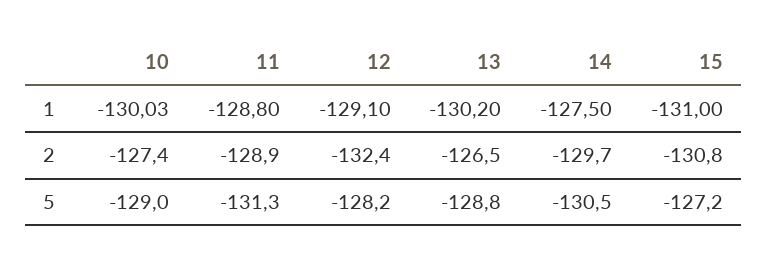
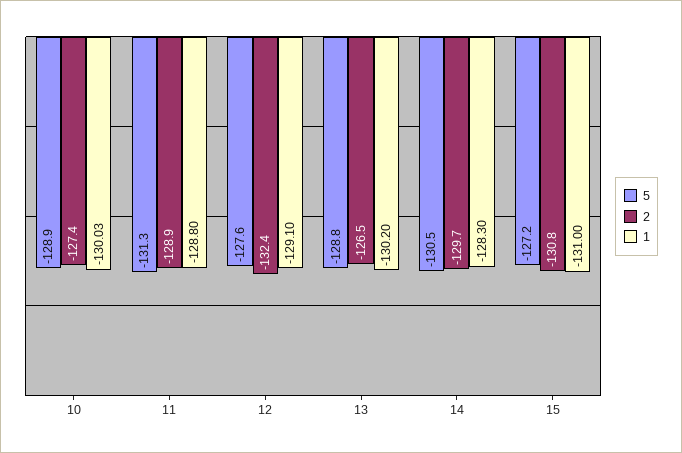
  {
    "1": {
      "10": -130.03,
      "11": -128.8,
      "12": -129.1,
      "13": -130.2,
-     "14": -127.5,
+     "14": -128.3,
      "15": -131
    },
    "2": {
      "10": -127.4,
      "11": -128.9,
      "12": -132.4,
      "13": -126.5,
      "14": -129.7,
      "15": -130.8
    },
    "5": {
-     "10": -129,
+     "10": -128.9,
      "11": -131.3,
-     "12": -128.2,
+     "12": -127.6,
      "13": -128.8,
      "14": -130.5,
      "15": -127.2
    }
  }

